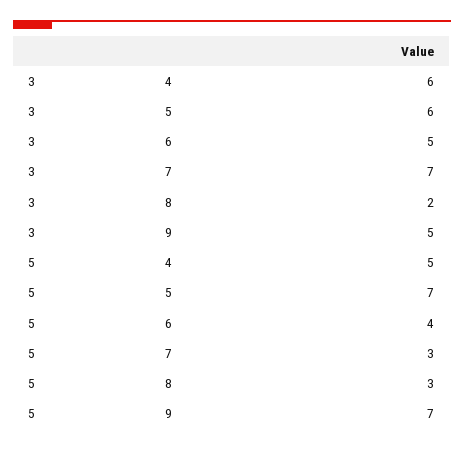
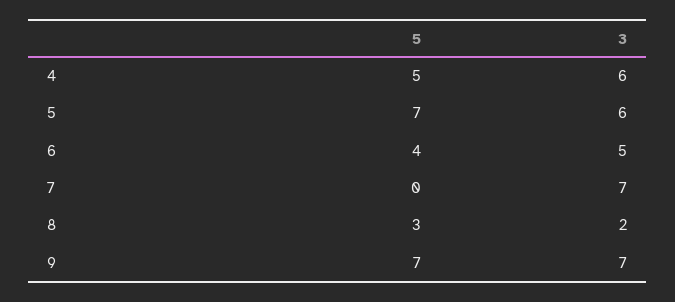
  {
    "3": {
      "4": 6,
      "5": 6,
      "6": 5,
      "7": 7,
      "8": 2,
-     "9": 5
+     "9": 7
    },
    "5": {
      "4": 5,
      "5": 7,
      "6": 4,
-     "7": 3,
+     "7": 0,
      "8": 3,
      "9": 7
    }
  }

